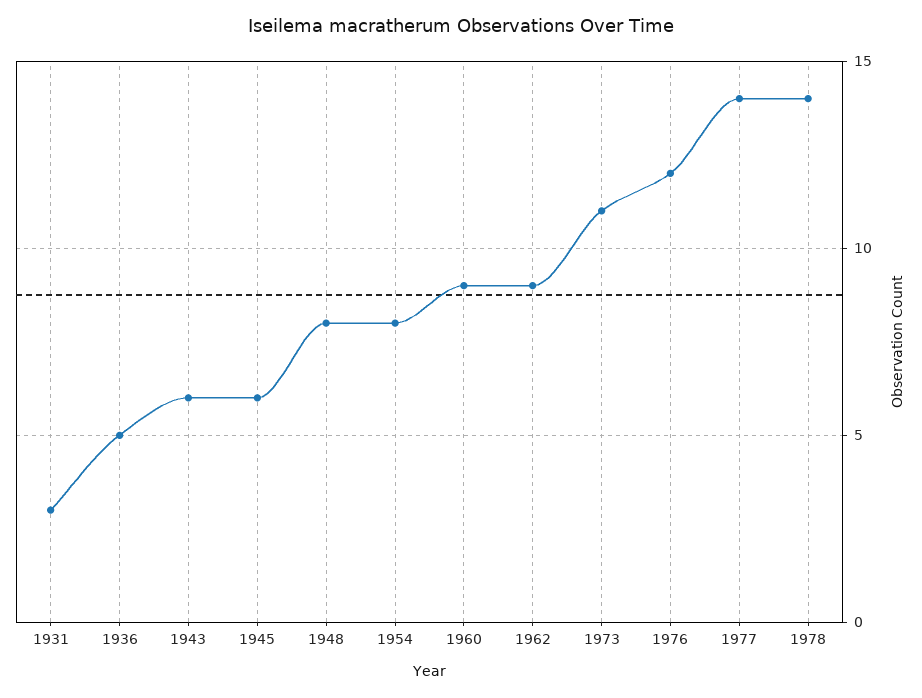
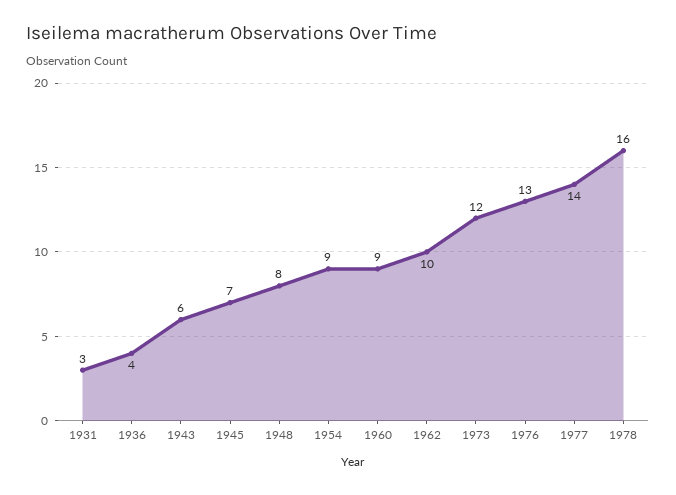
  {
    "1931": 3,
-   "1936": 5,
+   "1936": 4,
    "1943": 6,
-   "1945": 6,
+   "1945": 7,
    "1948": 8,
-   "1954": 8,
+   "1954": 9,
    "1960": 9,
-   "1962": 9,
+   "1962": 10,
-   "1973": 11,
+   "1973": 12,
-   "1976": 12,
+   "1976": 13,
    "1977": 14,
-   "1978": 14
+   "1978": 16
  }

